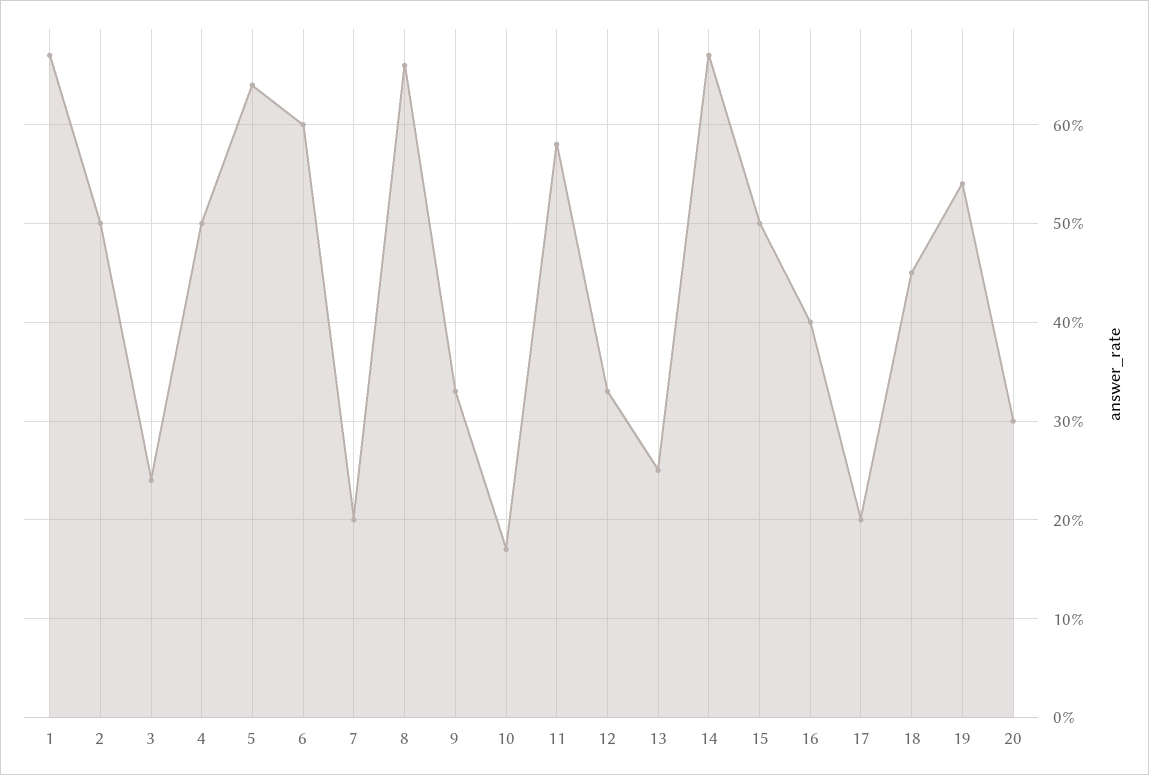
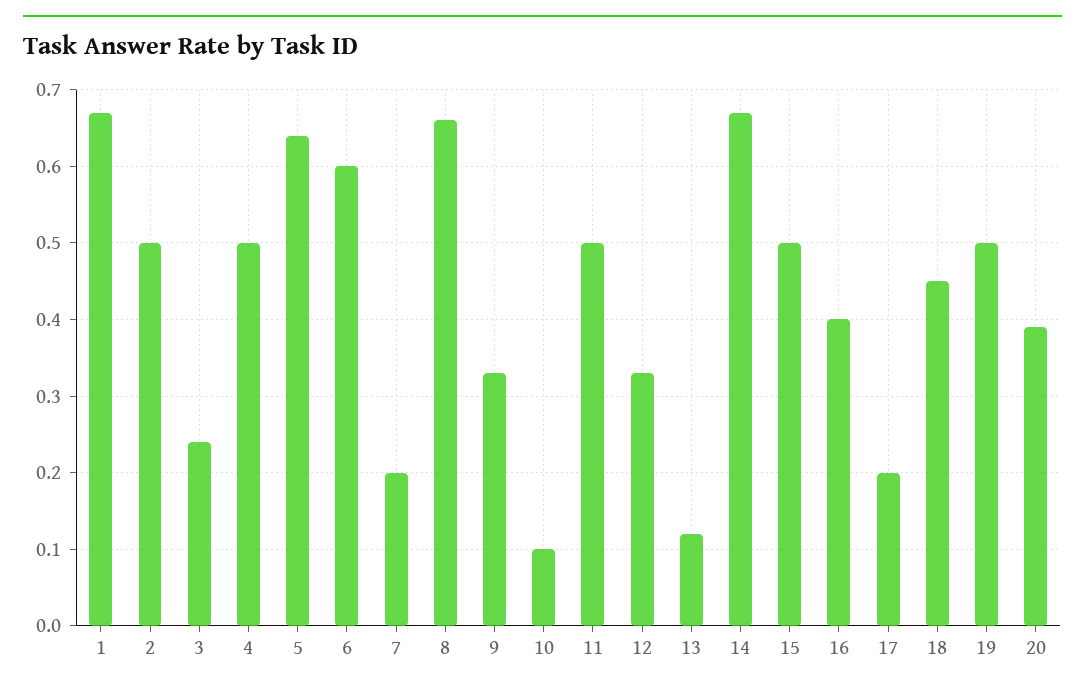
  {
    "1": 0.67,
    "2": 0.5,
    "3": 0.24,
    "4": 0.5,
    "5": 0.64,
    "6": 0.6,
    "7": 0.2,
    "8": 0.66,
    "9": 0.33,
-   "10": 0.17,
+   "10": 0.1,
-   "11": 0.58,
+   "11": 0.5,
    "12": 0.33,
-   "13": 0.25,
+   "13": 0.12,
    "14": 0.67,
    "15": 0.5,
    "16": 0.4,
    "17": 0.2,
    "18": 0.45,
-   "19": 0.54,
+   "19": 0.5,
-   "20": 0.3
+   "20": 0.39
  }

